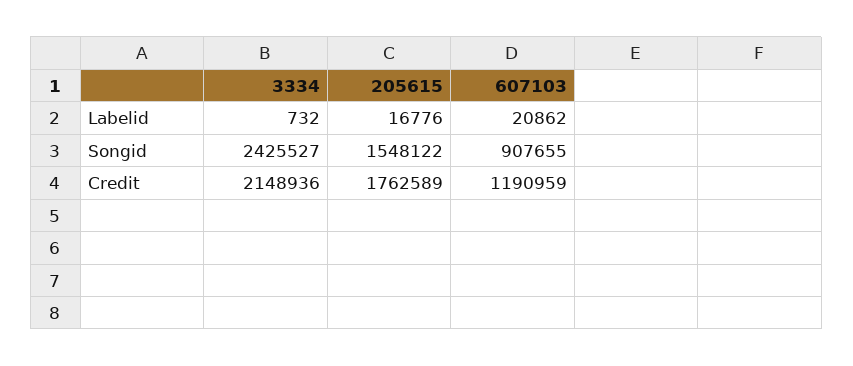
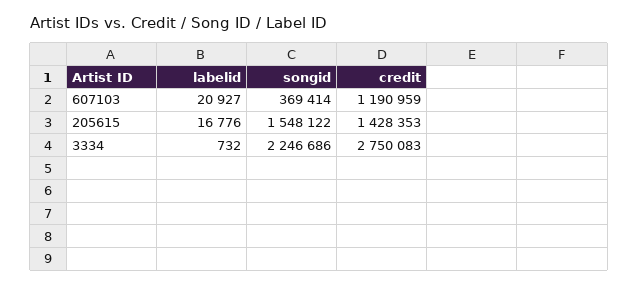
  {
    "3334": {
      "Labelid": 732,
-     "Songid": 2425527,
+     "Songid": 2246686,
-     "Credit": 2148936
+     "Credit": 2750083
    },
    "205615": {
      "Labelid": 16776,
      "Songid": 1548122,
-     "Credit": 1762589
+     "Credit": 1428353
    },
    "607103": {
-     "Labelid": 20862,
+     "Labelid": 20927,
-     "Songid": 907655,
+     "Songid": 369414,
      "Credit": 1190959
    }
  }

